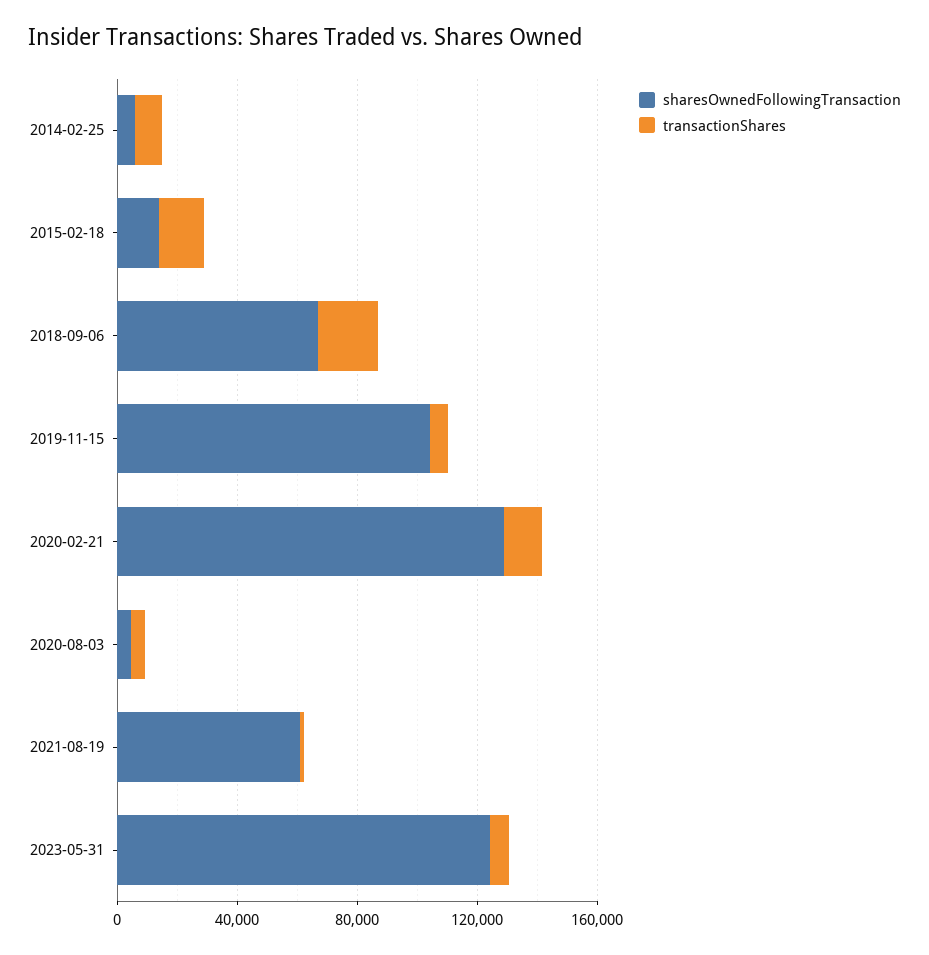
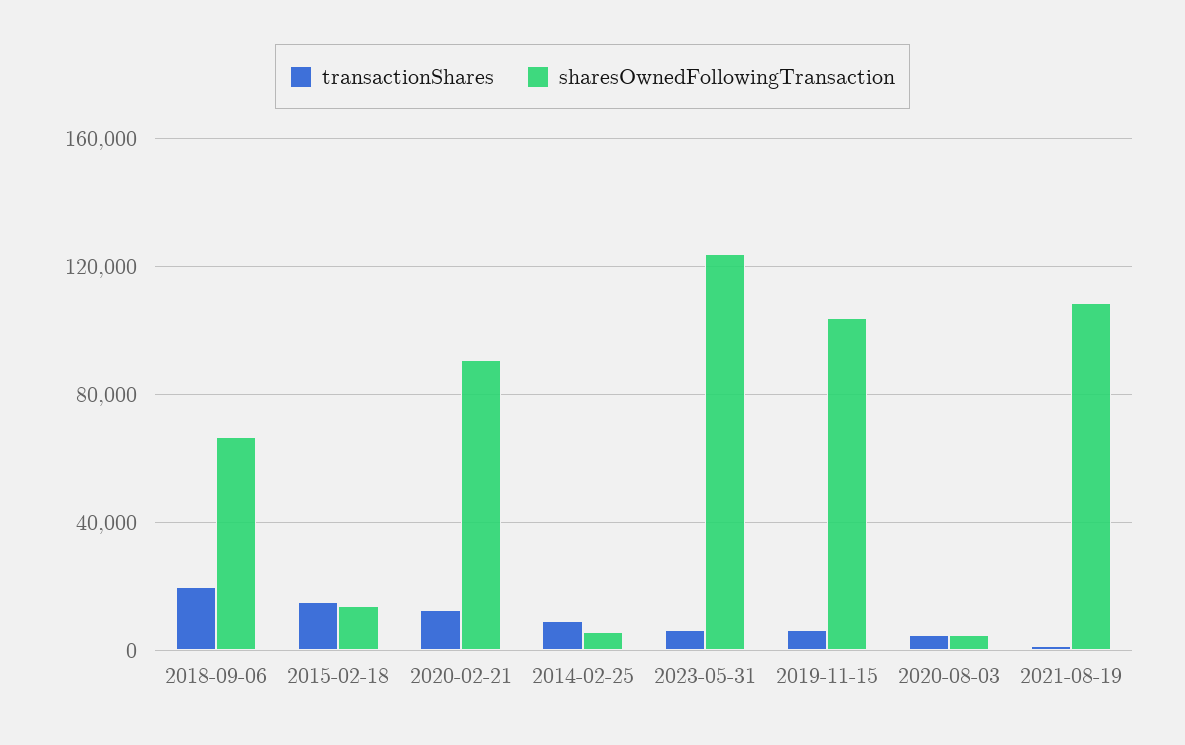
  {
    "sharesOwnedFollowingTransaction": {
      "2014-02-25": 5000,
      "2015-02-18": 15000,
      "2018-09-06": 65000,
      "2019-11-15": 105000,
-     "2020-02-21": 130000,
+     "2020-02-21": 90000,
      "2020-08-03": 5000,
-     "2021-08-19": 60000,
+     "2021-08-19": 110000,
      "2023-05-31": 125000
    },
    "transactionShares": {
      "2014-02-25": 10000,
      "2015-02-18": 15000,
      "2018-09-06": 20000,
      "2019-11-15": 5000,
      "2020-02-21": 15000,
      "2020-08-03": 5000,
      "2021-08-19": 0,
      "2023-05-31": 5000
    }
  }

